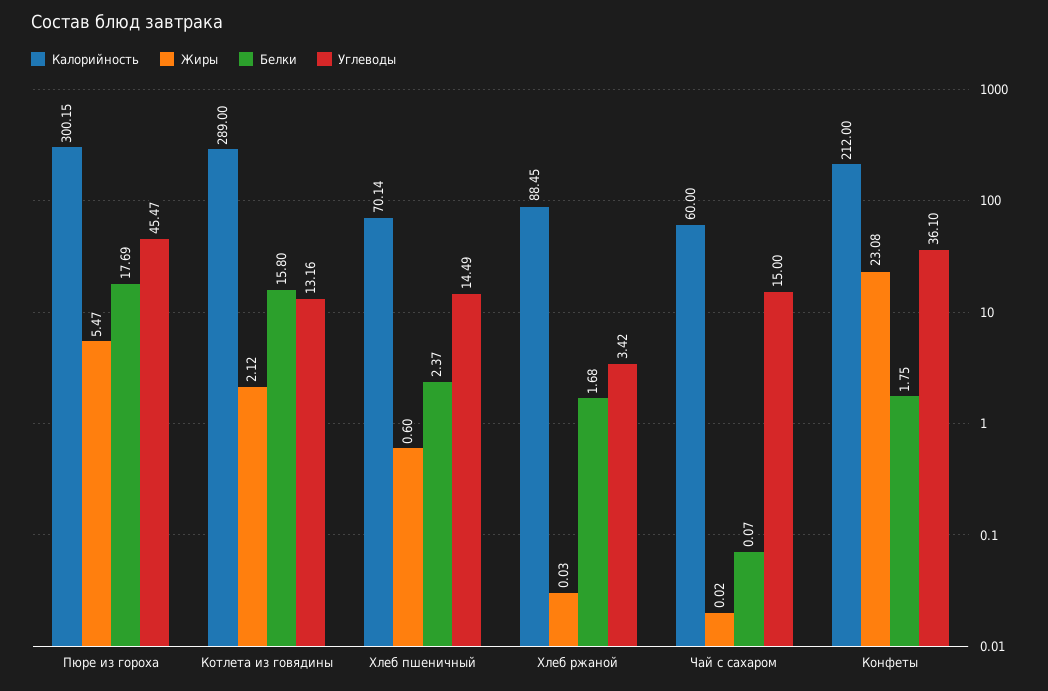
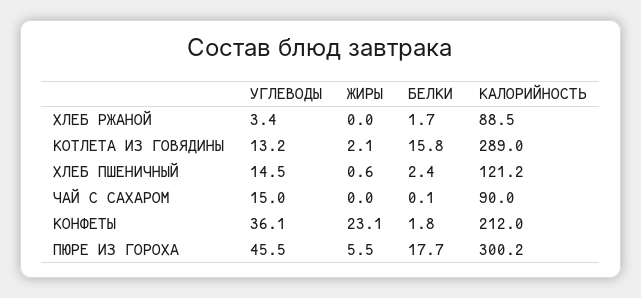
  {
    "Калорийность": {
      "Пюре из гороха": 300.15,
      "Котлета из говядины": 289,
-     "Хлеб пшеничный": 70.14,
+     "Хлеб пшеничный": 121.2,
      "Хлеб ржаной": 88.45,
-     "Чай с сахаром": 60,
+     "Чай с сахаром": 90,
      "Конфеты": 212
    },
    "Жиры": {
      "Пюре из гороха": 5.47,
      "Котлета из говядины": 2.12,
      "Хлеб пшеничный": 0.6,
      "Хлеб ржаной": 0.03,
      "Чай с сахаром": 0.02,
      "Конфеты": 23.08
    },
    "Белки": {
      "Пюре из гороха": 17.69,
      "Котлета из говядины": 15.8,
      "Хлеб пшеничный": 2.37,
      "Хлеб ржаной": 1.68,
      "Чай с сахаром": 0.07,
      "Конфеты": 1.75
    },
    "Углеводы": {
      "Пюре из гороха": 45.47,
      "Котлета из говядины": 13.16,
      "Хлеб пшеничный": 14.49,
      "Хлеб ржаной": 3.42,
      "Чай с сахаром": 15,
      "Конфеты": 36.1
    }
  }

